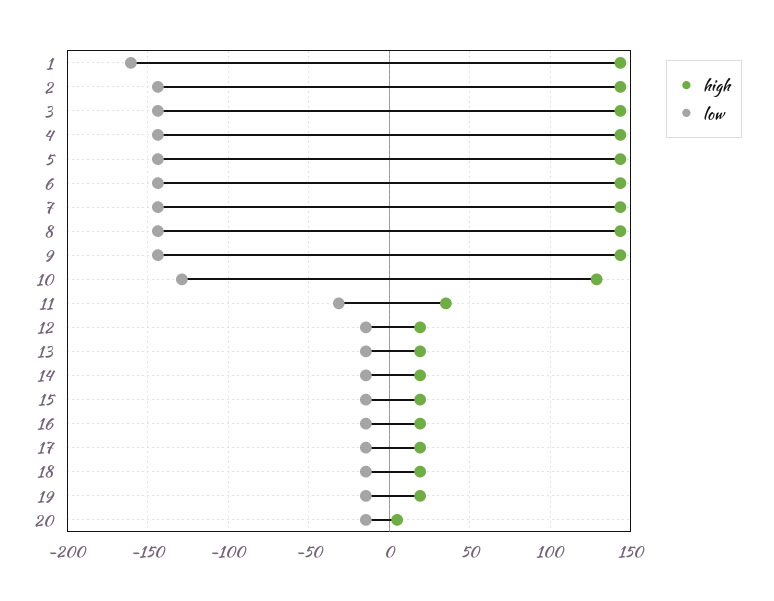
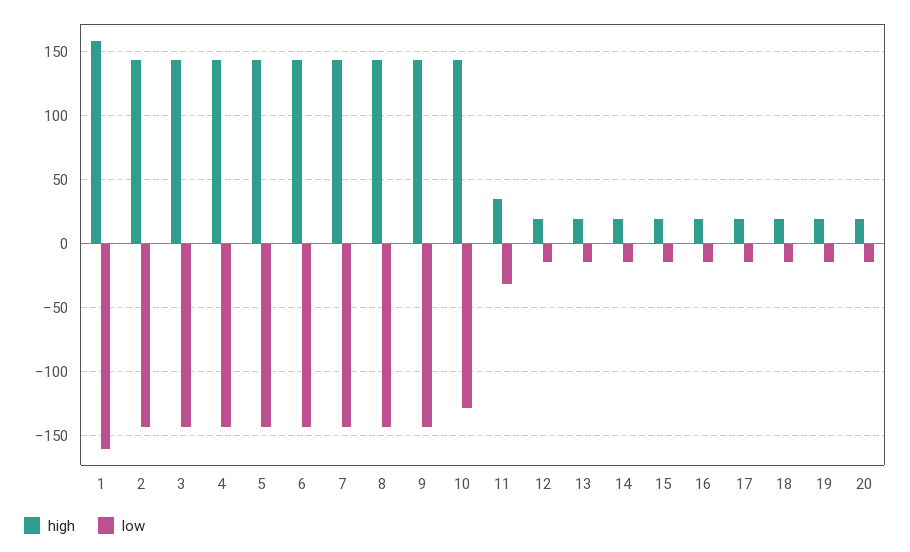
  {
    "high": {
-     "1": 145,
+     "1": 160,
      "2": 145,
      "3": 145,
      "4": 145,
      "5": 145,
      "6": 145,
      "7": 145,
      "8": 145,
      "9": 145,
-     "10": 130,
+     "10": 145,
      "11": 35,
      "12": 20,
      "13": 20,
      "14": 20,
      "15": 20,
      "16": 20,
      "17": 20,
      "18": 20,
      "19": 20,
-     "20": 5
+     "20": 20
    },
    "low": {
      "1": -160,
      "2": -145,
      "3": -145,
      "4": -145,
      "5": -145,
      "6": -145,
      "7": -145,
      "8": -145,
      "9": -145,
      "10": -130,
      "11": -30,
      "12": -15,
      "13": -15,
      "14": -15,
      "15": -15,
      "16": -15,
      "17": -15,
      "18": -15,
      "19": -15,
      "20": -15
    }
  }

